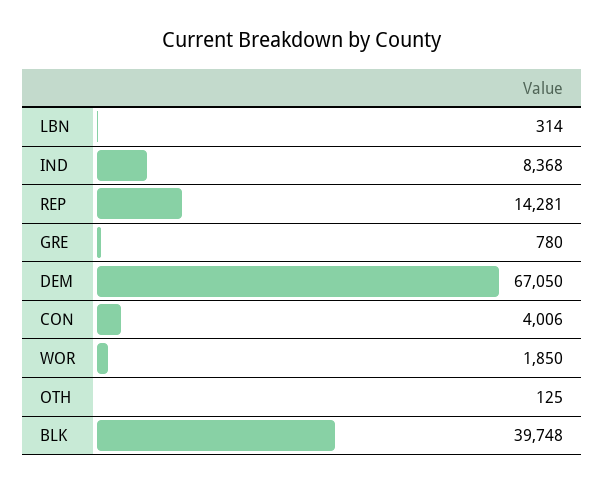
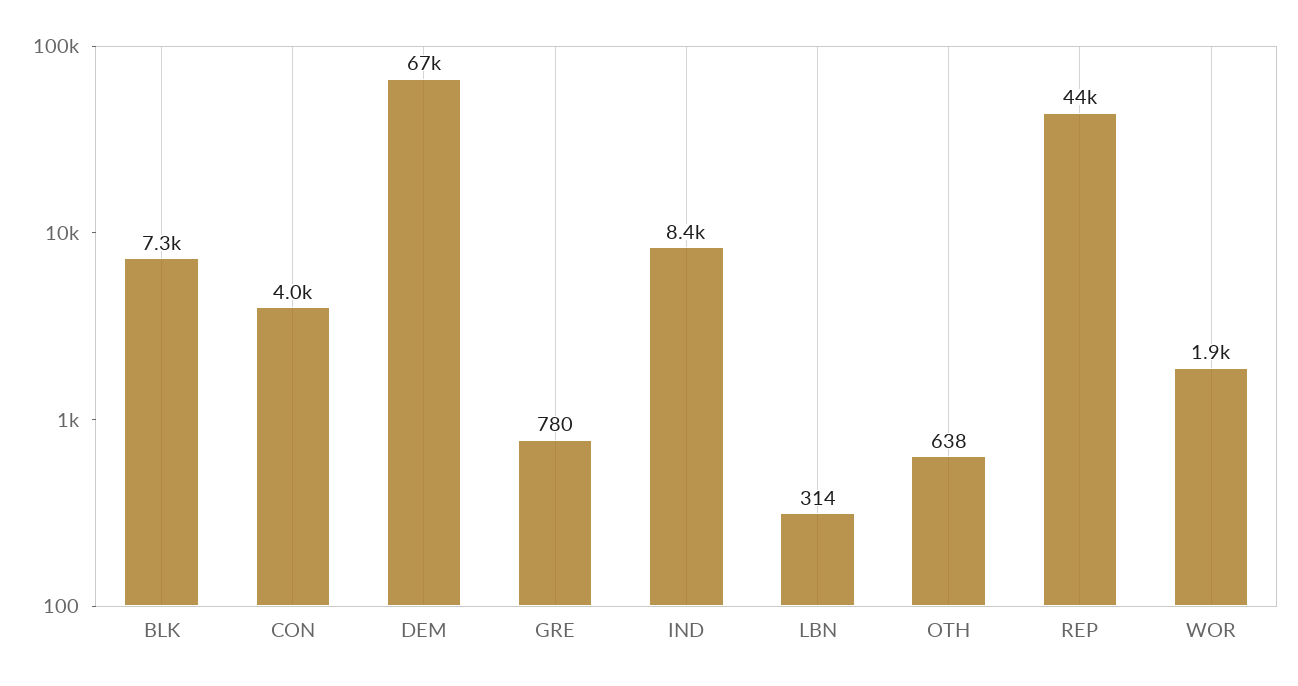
  {
    "LBN": 314,
    "IND": 8368,
-   "REP": 14281,
+   "REP": 44000,
    "GRE": 780,
    "DEM": 67050,
    "CON": 4006,
    "WOR": 1850,
-   "OTH": 125,
+   "OTH": 638,
-   "BLK": 39748
+   "BLK": 7300
  }

